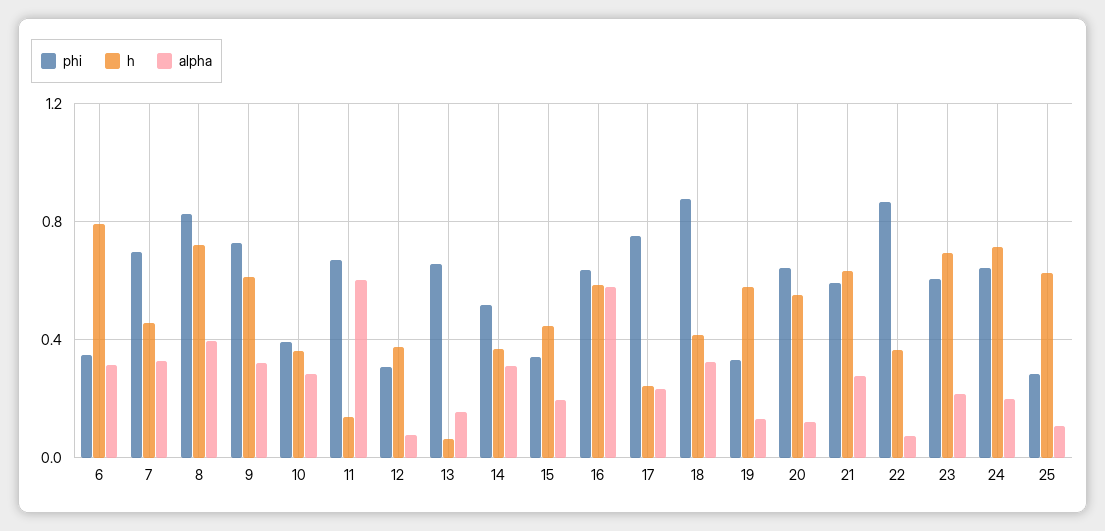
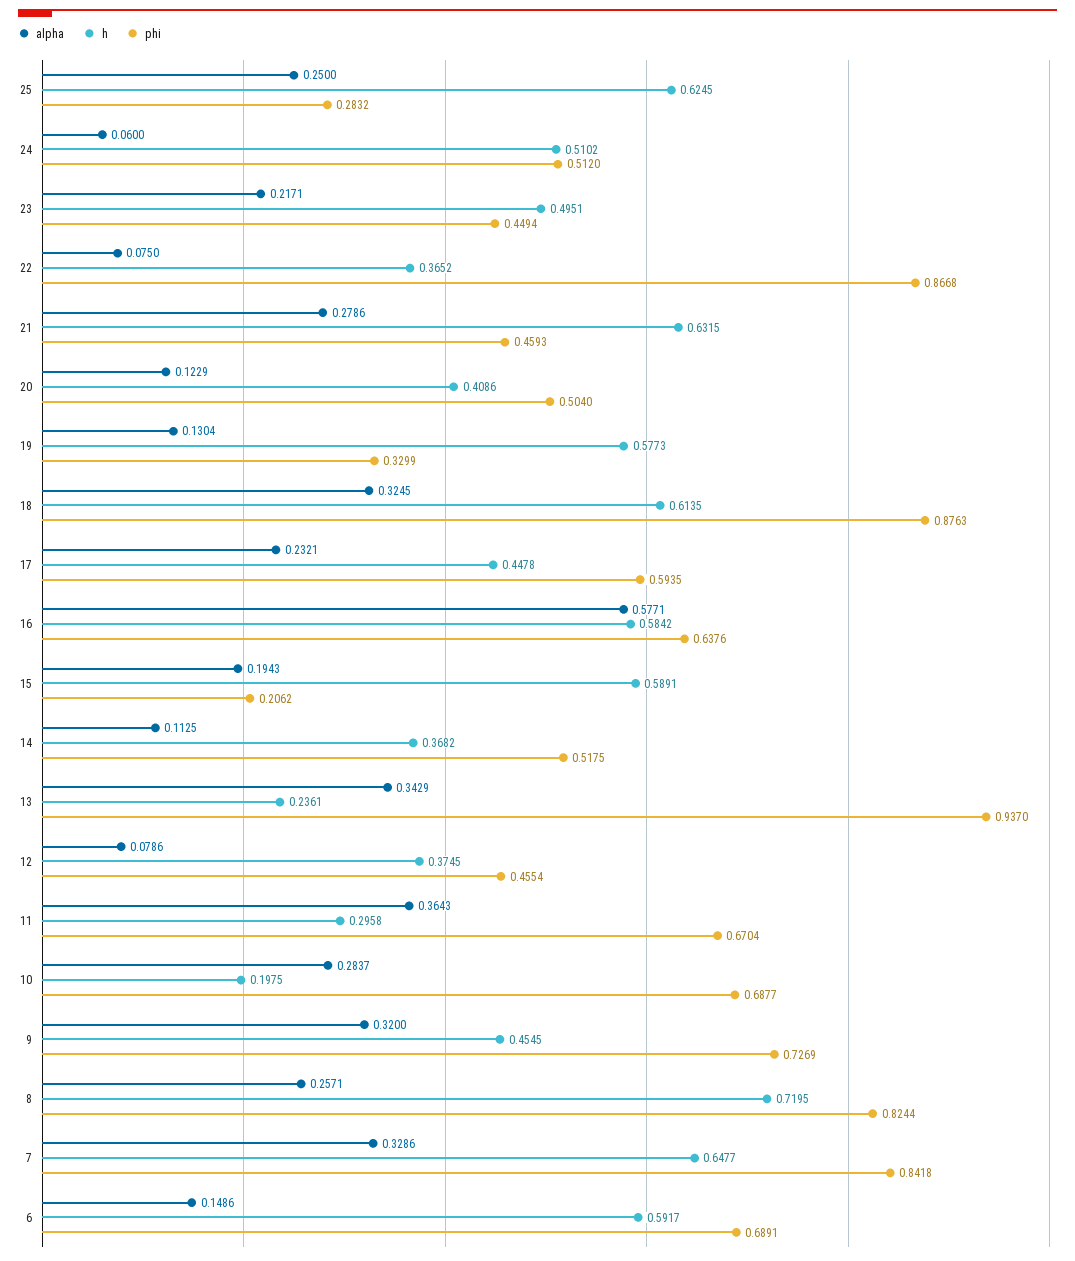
  {
    "phi": {
-     "6": 0.35,
+     "6": 0.6891,
-     "7": 0.7,
+     "7": 0.8418,
      "8": 0.8244,
      "9": 0.7269,
-     "10": 0.4,
+     "10": 0.6877,
      "11": 0.6704,
-     "12": 0.3,
+     "12": 0.4554,
-     "13": 0.65,
+     "13": 0.937,
      "14": 0.5175,
-     "15": 0.35,
+     "15": 0.2062,
      "16": 0.6376,
-     "17": 0.75,
+     "17": 0.5935,
      "18": 0.8763,
      "19": 0.3299,
-     "20": 0.65,
+     "20": 0.504,
-     "21": 0.6,
+     "21": 0.4593,
      "22": 0.8668,
-     "23": 0.6,
+     "23": 0.4494,
-     "24": 0.65,
+     "24": 0.512,
      "25": 0.2832
    },
    "h": {
-     "6": 0.8,
+     "6": 0.5917,
-     "7": 0.45,
+     "7": 0.6477,
      "8": 0.7195,
-     "9": 0.6,
+     "9": 0.4545,
-     "10": 0.35,
+     "10": 0.1975,
-     "11": 0.15,
+     "11": 0.2958,
      "12": 0.3745,
-     "13": 0.05,
+     "13": 0.2361,
      "14": 0.3682,
-     "15": 0.45,
+     "15": 0.5891,
      "16": 0.5842,
-     "17": 0.25,
+     "17": 0.4478,
-     "18": 0.4,
+     "18": 0.6135,
      "19": 0.5773,
-     "20": 0.55,
+     "20": 0.4086,
      "21": 0.6315,
      "22": 0.3652,
-     "23": 0.7,
+     "23": 0.4951,
-     "24": 0.7,
+     "24": 0.5102,
      "25": 0.6245
    },
    "alpha": {
-     "6": 0.3,
+     "6": 0.1486,
      "7": 0.3286,
-     "8": 0.4,
+     "8": 0.2571,
      "9": 0.32,
      "10": 0.2837,
-     "11": 0.6,
+     "11": 0.3643,
      "12": 0.0786,
-     "13": 0.15,
+     "13": 0.3429,
-     "14": 0.3,
+     "14": 0.1125,
      "15": 0.1943,
      "16": 0.5771,
      "17": 0.2321,
      "18": 0.3245,
      "19": 0.1304,
      "20": 0.1229,
      "21": 0.2786,
      "22": 0.075,
      "23": 0.2171,
-     "24": 0.2,
+     "24": 0.06,
-     "25": 0.1
+     "25": 0.25
    }
  }

